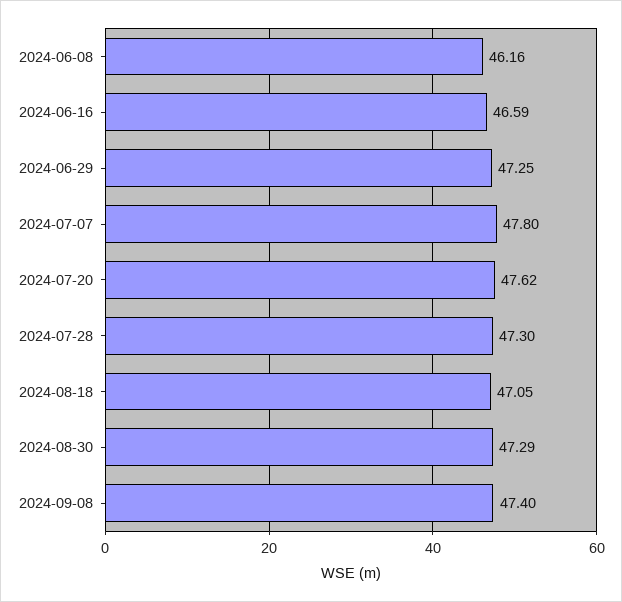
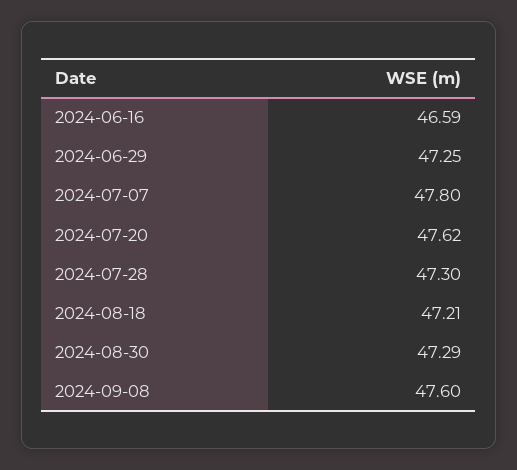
  {
-   "2024-06-08": 46.16,
    "2024-06-16": 46.59,
    "2024-06-29": 47.25,
    "2024-07-07": 47.8,
    "2024-07-20": 47.62,
    "2024-07-28": 47.3,
-   "2024-08-18": 47.05,
+   "2024-08-18": 47.21,
    "2024-08-30": 47.29,
-   "2024-09-08": 47.4
+   "2024-09-08": 47.6
  }

